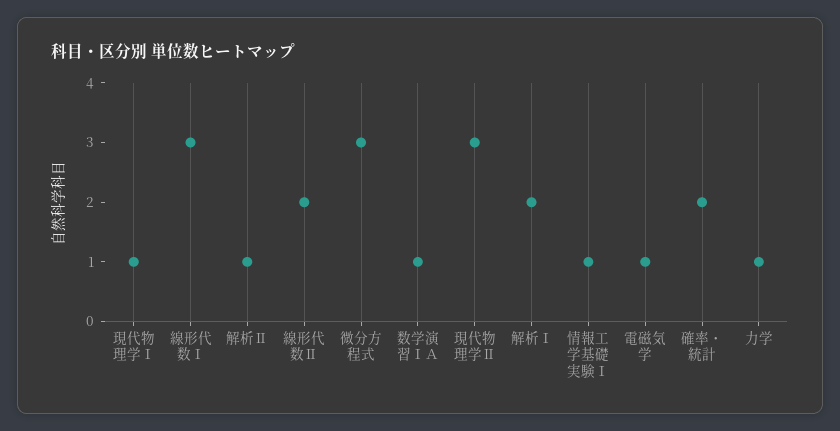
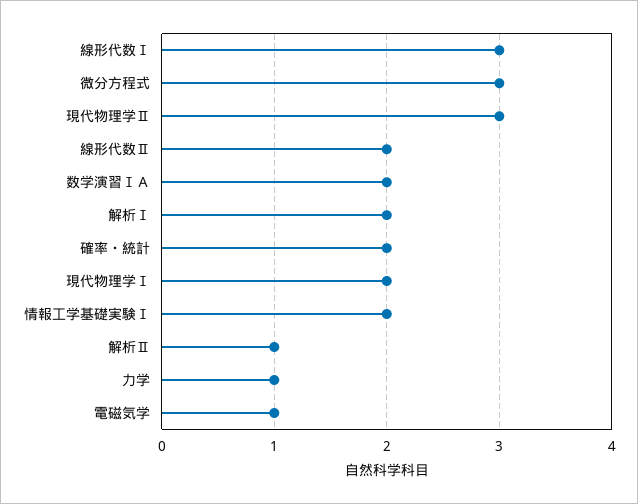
  {
-   "現代物理学Ⅰ": 1,
+   "現代物理学Ⅰ": 2,
    "線形代数Ⅰ": 3,
    "解析Ⅱ": 1,
    "線形代数Ⅱ": 2,
    "微分方程式": 3,
-   "数学演習ⅠＡ": 1,
+   "数学演習ⅠＡ": 2,
    "現代物理学Ⅱ": 3,
    "解析Ⅰ": 2,
-   "情報工学基礎実験Ⅰ": 1,
+   "情報工学基礎実験Ⅰ": 2,
    "電磁気学": 1,
    "確率・統計": 2,
    "力学": 1
  }

